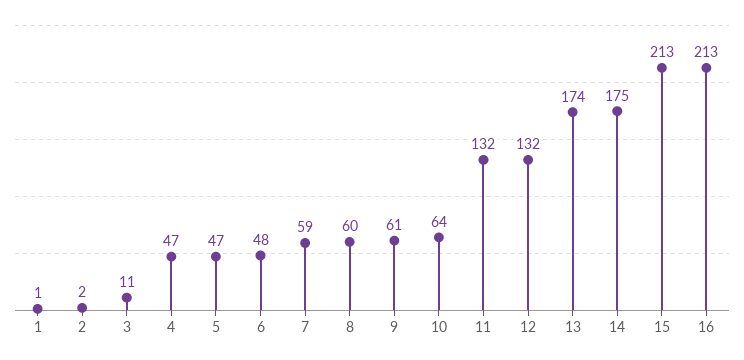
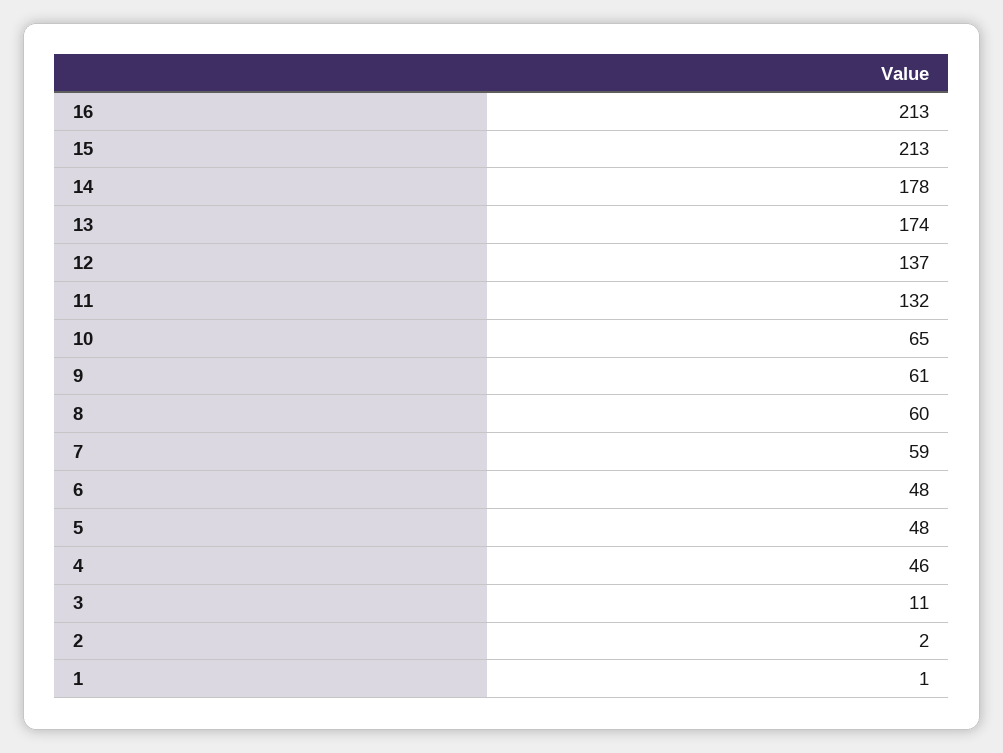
  {
    "1": 1,
    "2": 2,
    "3": 11,
-   "4": 47,
+   "4": 46,
-   "5": 47,
+   "5": 48,
    "6": 48,
    "7": 59,
    "8": 60,
    "9": 61,
-   "10": 64,
+   "10": 65,
    "11": 132,
-   "12": 132,
+   "12": 137,
    "13": 174,
-   "14": 175,
+   "14": 178,
    "15": 213,
    "16": 213
  }

